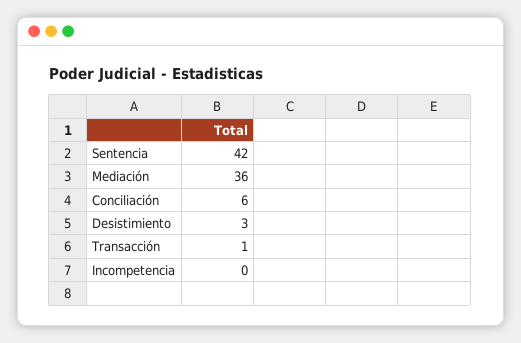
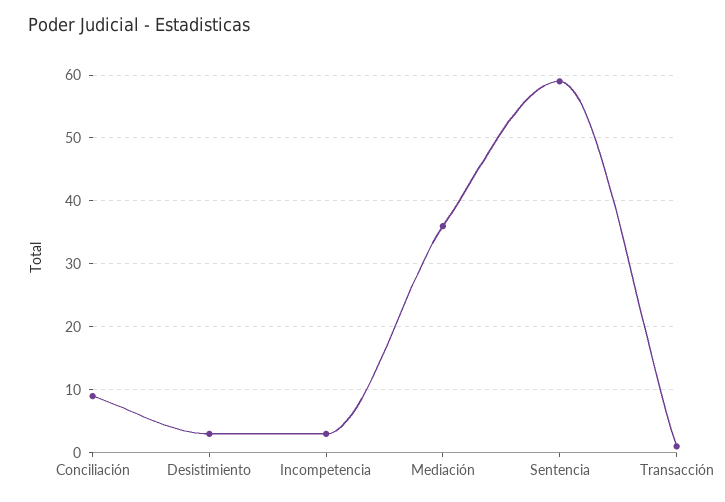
  {
-   "Sentencia": 42,
+   "Sentencia": 59,
    "Mediación": 36,
-   "Conciliación": 6,
+   "Conciliación": 9,
    "Desistimiento": 3,
    "Transacción": 1,
-   "Incompetencia": 0
+   "Incompetencia": 3
  }

